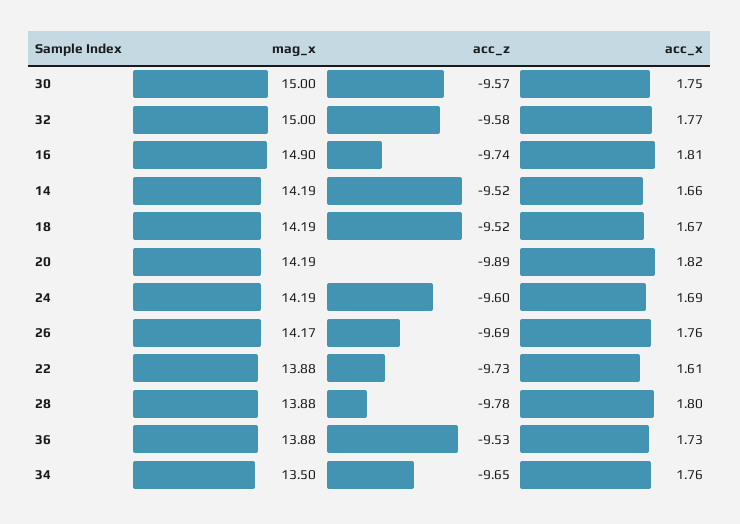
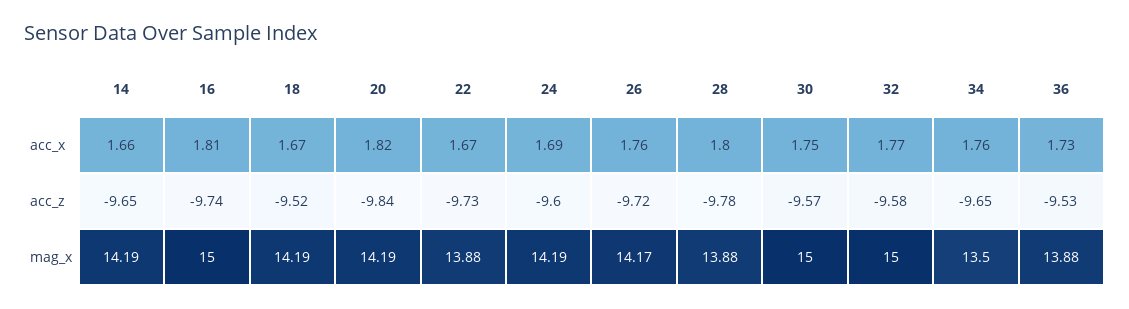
  {
    "mag_x": {
      "30": 15,
      "32": 15,
-     "16": 14.9,
+     "16": 15,
      "14": 14.19,
      "18": 14.19,
      "20": 14.19,
      "24": 14.19,
      "26": 14.17,
      "22": 13.88,
      "28": 13.88,
      "36": 13.88,
      "34": 13.5
    },
    "acc_z": {
      "30": -9.57,
      "32": -9.58,
      "16": -9.74,
-     "14": -9.52,
+     "14": -9.65,
      "18": -9.52,
-     "20": -9.89,
+     "20": -9.84,
      "24": -9.6,
-     "26": -9.69,
+     "26": -9.72,
      "22": -9.73,
      "28": -9.78,
      "36": -9.53,
      "34": -9.65
    },
    "acc_x": {
      "30": 1.75,
      "32": 1.77,
      "16": 1.81,
      "14": 1.66,
      "18": 1.67,
      "20": 1.82,
      "24": 1.69,
      "26": 1.76,
-     "22": 1.61,
+     "22": 1.67,
      "28": 1.8,
      "36": 1.73,
      "34": 1.76
    }
  }

